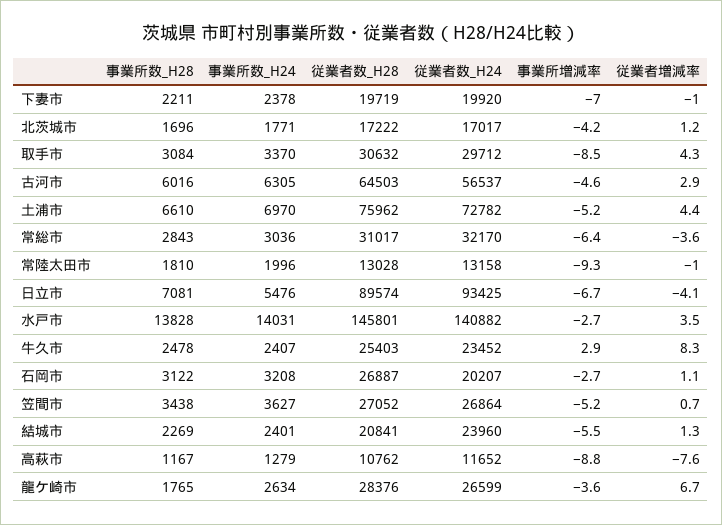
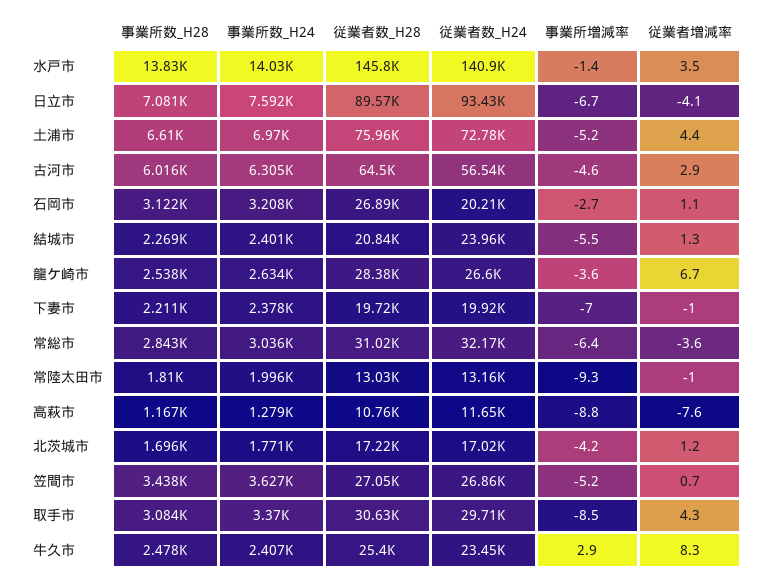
  {
    "事業所数_H28": {
      "下妻市": 2211,
      "北茨城市": 1696,
      "取手市": 3084,
      "古河市": 6016,
      "土浦市": 6610,
      "常総市": 2843,
      "常陸太田市": 1810,
      "日立市": 7081,
      "水戸市": 13828,
      "牛久市": 2478,
      "石岡市": 3122,
      "笠間市": 3438,
      "結城市": 2269,
      "高萩市": 1167,
-     "龍ケ崎市": 1765
+     "龍ケ崎市": 2538
    },
    "事業所数_H24": {
      "下妻市": 2378,
      "北茨城市": 1771,
      "取手市": 3370,
      "古河市": 6305,
      "土浦市": 6970,
      "常総市": 3036,
      "常陸太田市": 1996,
-     "日立市": 5476,
+     "日立市": 7592,
      "水戸市": 14031,
      "牛久市": 2407,
      "石岡市": 3208,
      "笠間市": 3627,
      "結城市": 2401,
      "高萩市": 1279,
      "龍ケ崎市": 2634
    },
    "従業者数_H28": {
      "下妻市": 19719,
      "北茨城市": 17222,
      "取手市": 30632,
      "古河市": 64503,
      "土浦市": 75962,
      "常総市": 31017,
      "常陸太田市": 13028,
      "日立市": 89574,
      "水戸市": 145801,
      "牛久市": 25403,
      "石岡市": 26887,
      "笠間市": 27052,
      "結城市": 20841,
      "高萩市": 10762,
      "龍ケ崎市": 28376
    },
    "従業者数_H24": {
      "下妻市": 19920,
      "北茨城市": 17017,
      "取手市": 29712,
      "古河市": 56537,
      "土浦市": 72782,
      "常総市": 32170,
      "常陸太田市": 13158,
      "日立市": 93425,
      "水戸市": 140882,
      "牛久市": 23452,
      "石岡市": 20207,
      "笠間市": 26864,
      "結城市": 23960,
      "高萩市": 11652,
      "龍ケ崎市": 26599
    },
    "事業所増減率": {
      "下妻市": -7,
      "北茨城市": -4.2,
      "取手市": -8.5,
      "古河市": -4.6,
      "土浦市": -5.2,
      "常総市": -6.4,
      "常陸太田市": -9.3,
      "日立市": -6.7,
-     "水戸市": -2.7,
+     "水戸市": -1.4,
      "牛久市": 2.9,
      "石岡市": -2.7,
      "笠間市": -5.2,
      "結城市": -5.5,
      "高萩市": -8.8,
      "龍ケ崎市": -3.6
    },
    "従業者増減率": {
      "下妻市": -1,
      "北茨城市": 1.2,
      "取手市": 4.3,
      "古河市": 2.9,
      "土浦市": 4.4,
      "常総市": -3.6,
      "常陸太田市": -1,
      "日立市": -4.1,
      "水戸市": 3.5,
      "牛久市": 8.3,
      "石岡市": 1.1,
      "笠間市": 0.7,
      "結城市": 1.3,
      "高萩市": -7.6,
      "龍ケ崎市": 6.7
    }
  }

